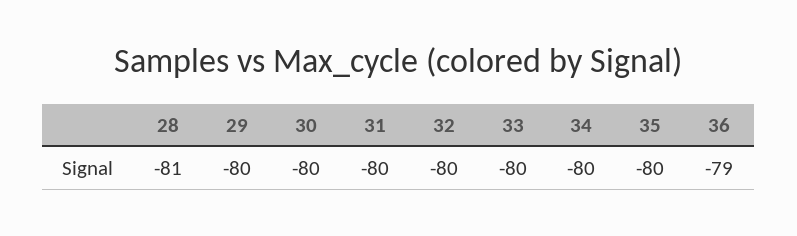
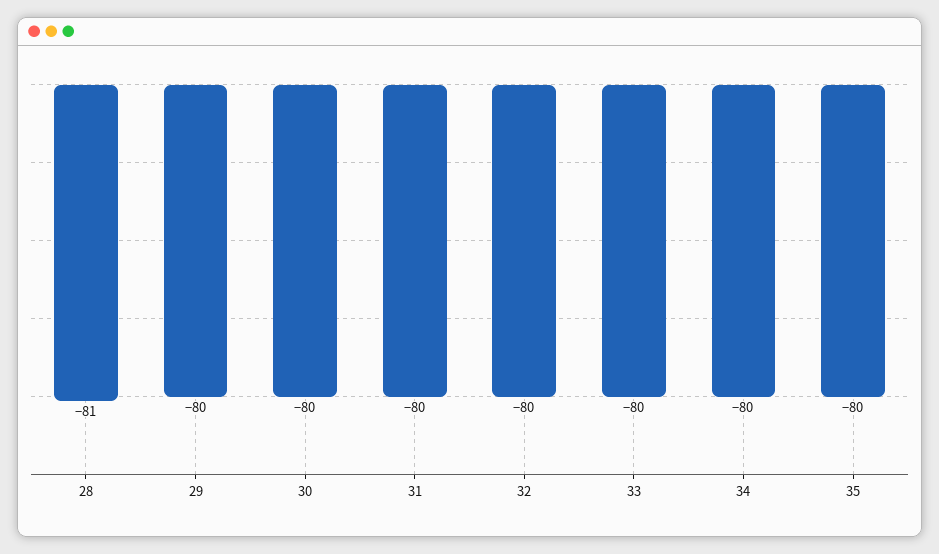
  {
    "28": -81,
    "29": -80,
    "30": -80,
    "31": -80,
    "32": -80,
    "33": -80,
    "34": -80,
-   "35": -80,
+   "35": -80
-   "36": -79
  }

